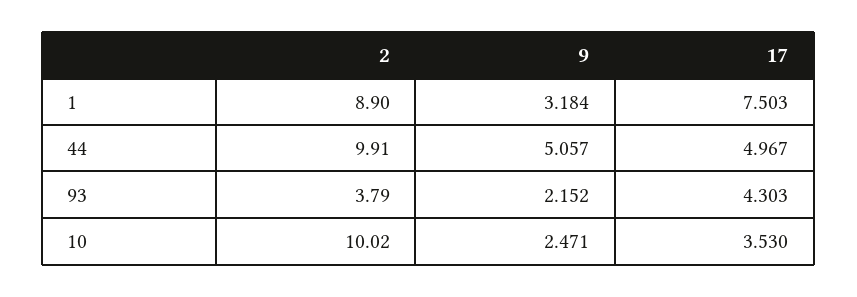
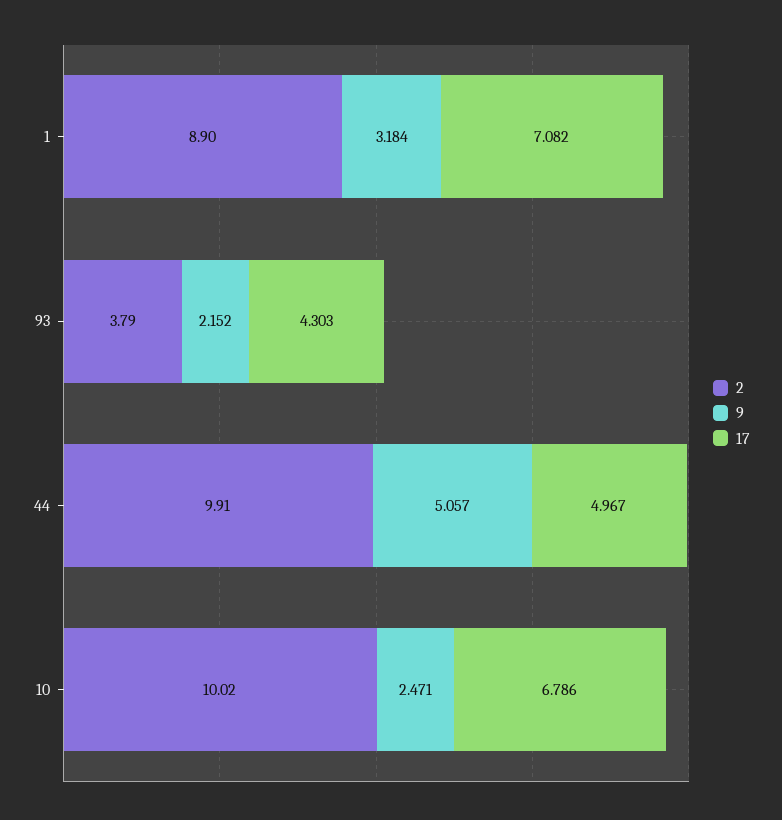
  {
    "2": {
      "1": 8.9,
      "44": 9.91,
      "93": 3.79,
      "10": 10.02
    },
    "9": {
      "1": 3.184,
      "44": 5.057,
      "93": 2.152,
      "10": 2.471
    },
    "17": {
-     "1": 7.503,
+     "1": 7.082,
      "44": 4.967,
      "93": 4.303,
-     "10": 3.53
+     "10": 6.786
    }
  }

